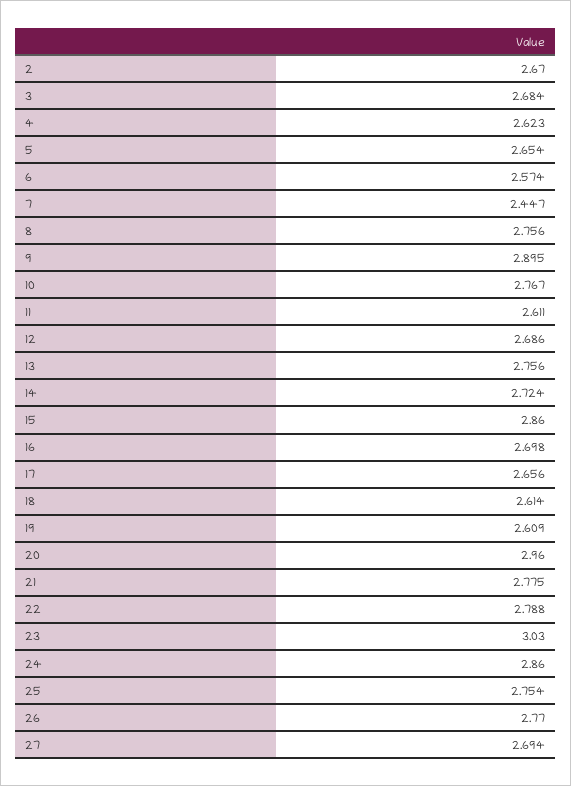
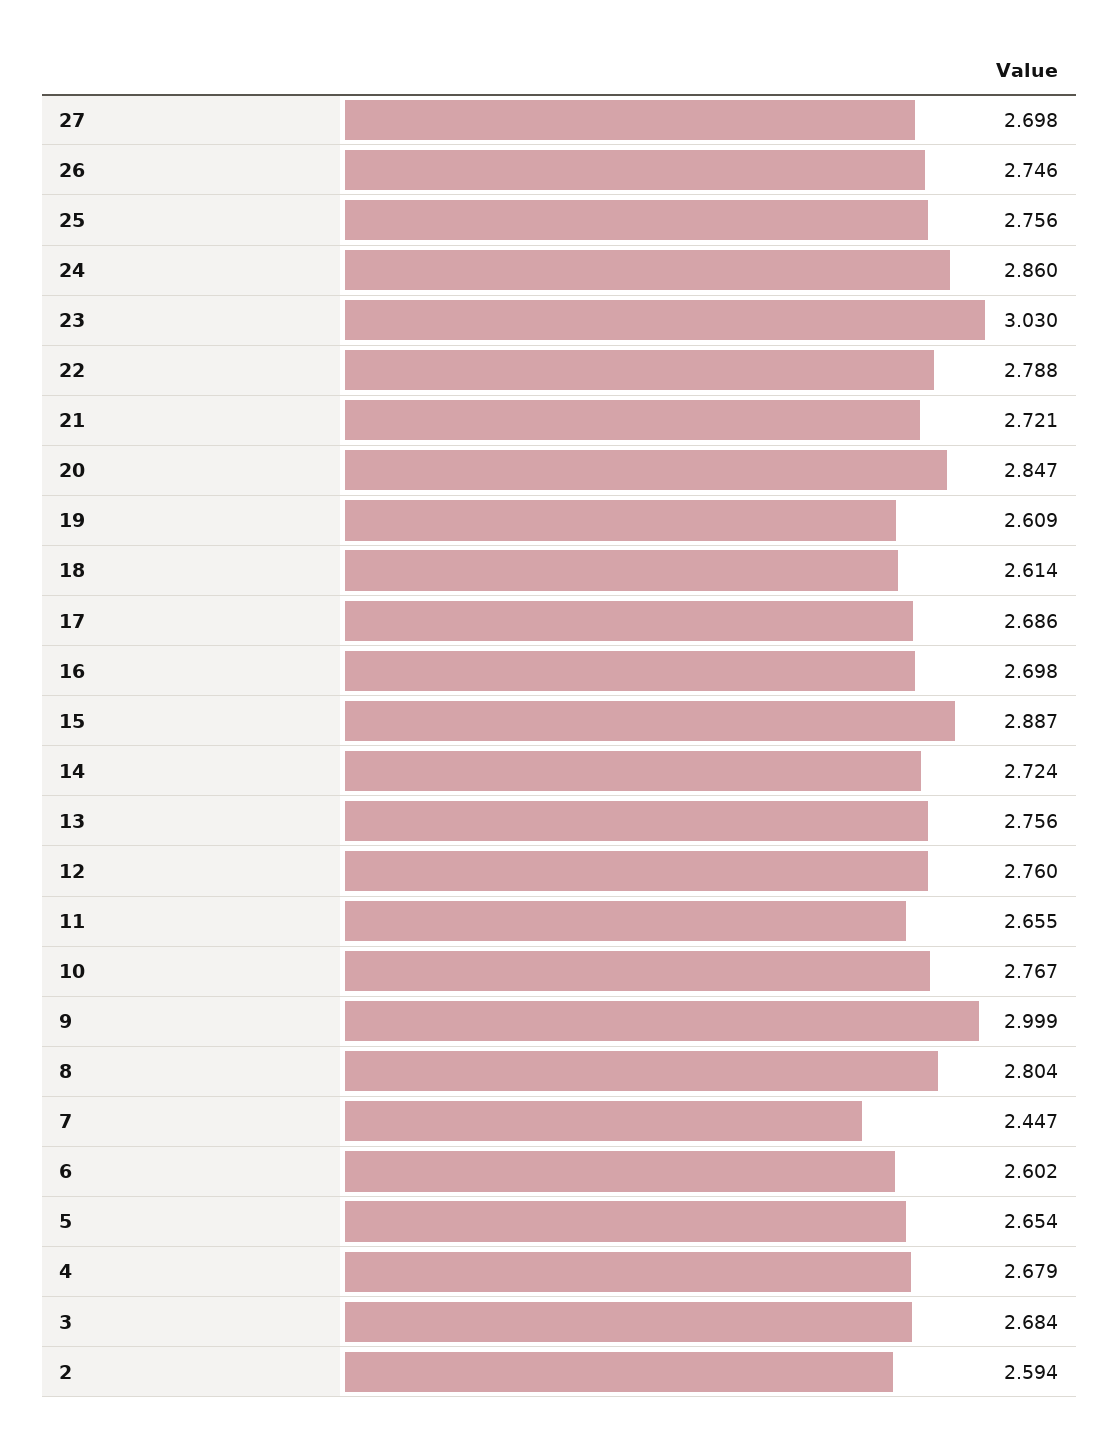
  {
-   "2": 2.67,
+   "2": 2.594,
    "3": 2.684,
-   "4": 2.623,
+   "4": 2.679,
    "5": 2.654,
-   "6": 2.574,
+   "6": 2.602,
    "7": 2.447,
-   "8": 2.756,
+   "8": 2.804,
-   "9": 2.895,
+   "9": 2.999,
    "10": 2.767,
-   "11": 2.611,
+   "11": 2.655,
-   "12": 2.686,
+   "12": 2.76,
    "13": 2.756,
    "14": 2.724,
-   "15": 2.86,
+   "15": 2.887,
    "16": 2.698,
-   "17": 2.656,
+   "17": 2.686,
    "18": 2.614,
    "19": 2.609,
-   "20": 2.96,
+   "20": 2.847,
-   "21": 2.775,
+   "21": 2.721,
    "22": 2.788,
    "23": 3.03,
    "24": 2.86,
-   "25": 2.754,
+   "25": 2.756,
-   "26": 2.77,
+   "26": 2.746,
-   "27": 2.694
+   "27": 2.698
  }

